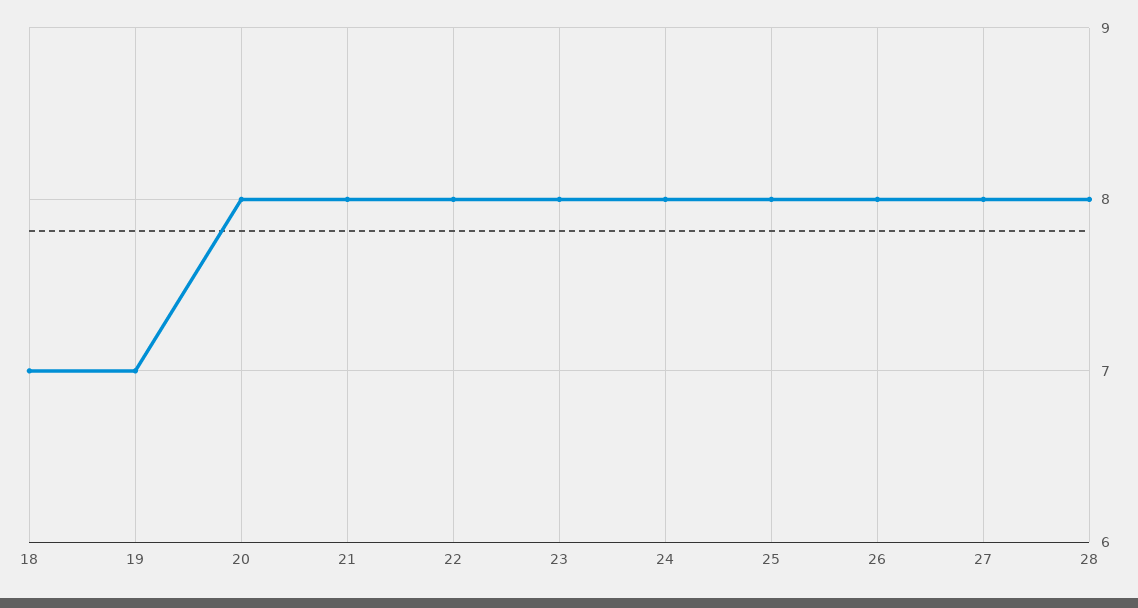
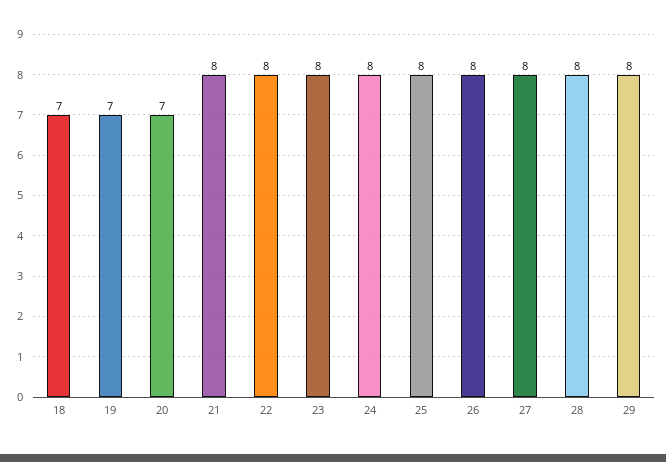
  {
    "18": 7,
    "19": 7,
-   "20": 8,
+   "20": 7,
    "21": 8,
    "22": 8,
    "23": 8,
    "24": 8,
    "25": 8,
    "26": 8,
    "27": 8,
-   "28": 8
+   "28": 8,
+   "29": 8
  }

